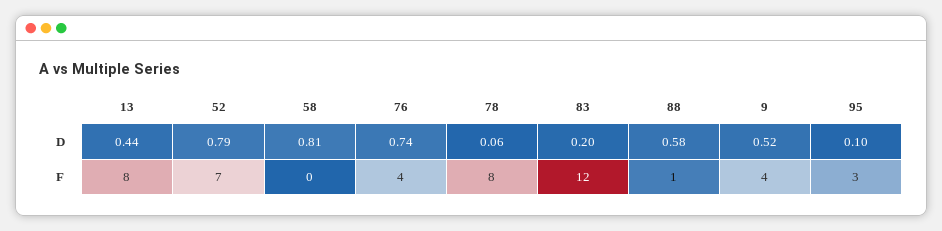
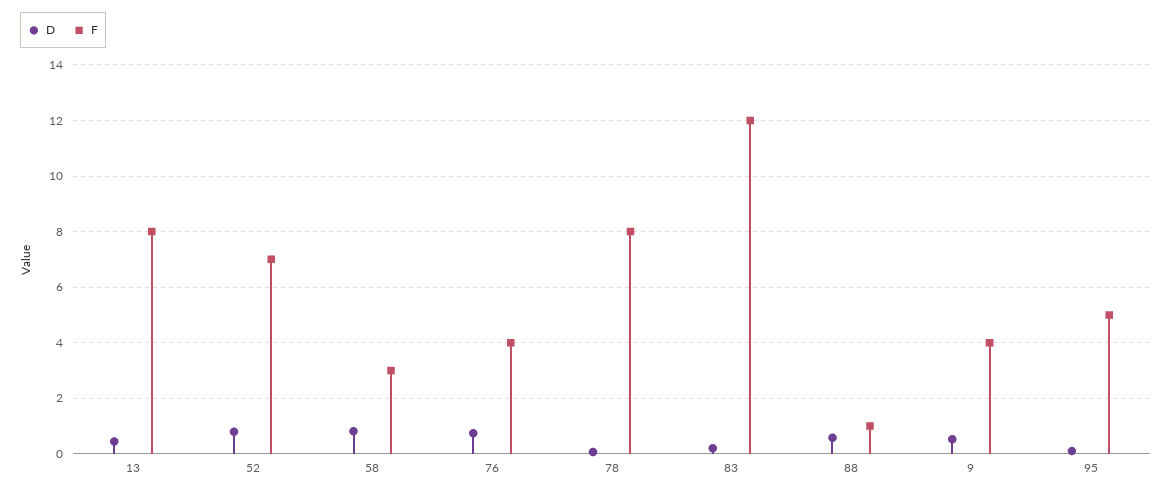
  {
    "D": {
      "13": 0.44,
      "52": 0.79,
      "58": 0.81,
      "76": 0.74,
      "78": 0.06,
      "83": 0.2,
      "88": 0.58,
      "9": 0.52,
      "95": 0.1
    },
    "F": {
      "13": 8,
      "52": 7,
-     "58": 0,
+     "58": 3,
      "76": 4,
      "78": 8,
      "83": 12,
      "88": 1,
      "9": 4,
-     "95": 3
+     "95": 5
    }
  }

